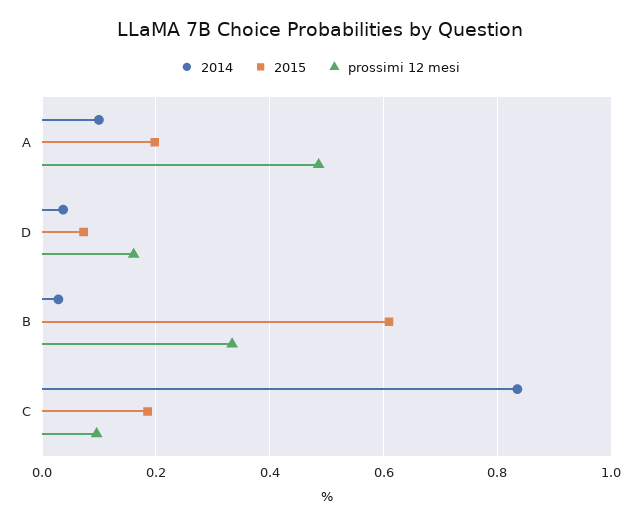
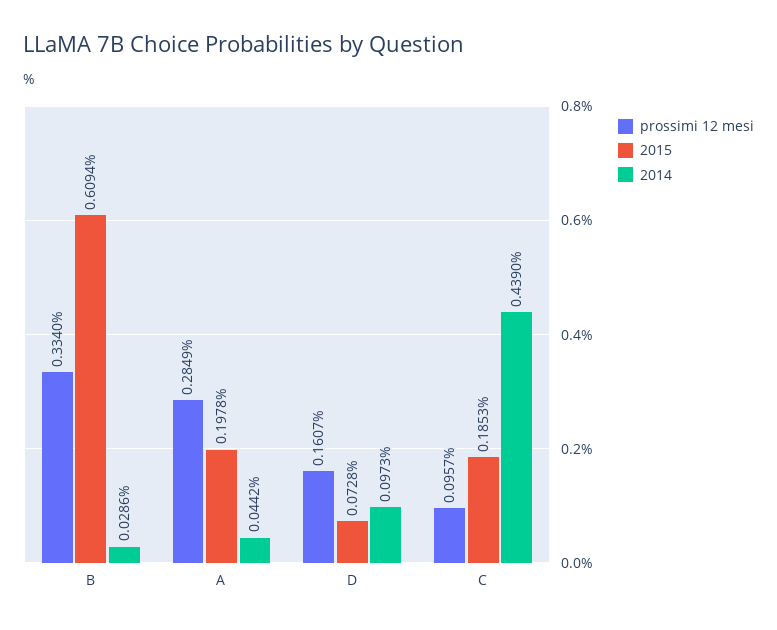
  {
    "2014": {
-     "A": 0.1,
+     "A": 0.0442,
-     "D": 0.04,
+     "D": 0.0973,
      "B": 0.0286,
-     "C": 0.84
+     "C": 0.439
    },
    "2015": {
      "A": 0.1978,
      "D": 0.0728,
      "B": 0.6094,
      "C": 0.1853
    },
    "prossimi 12 mesi": {
-     "A": 0.48,
+     "A": 0.2849,
      "D": 0.1607,
      "B": 0.334,
      "C": 0.0957
    }
  }

